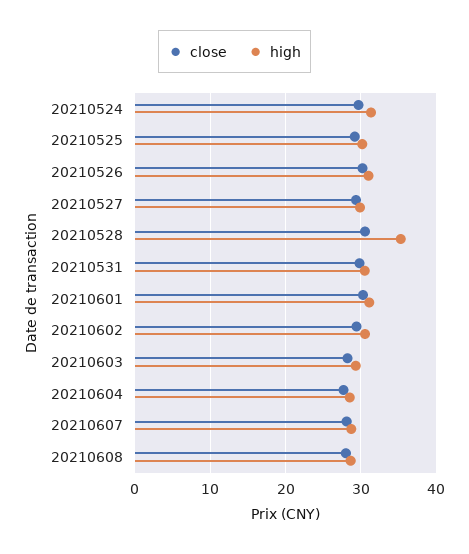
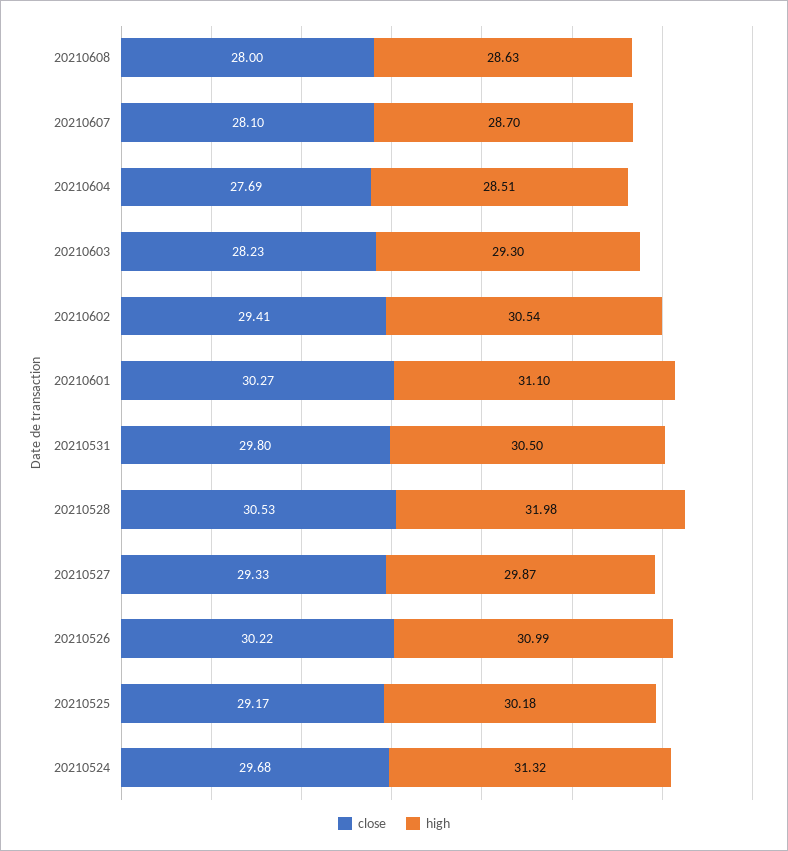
  {
    "close": {
      "20210524": 29.68,
      "20210525": 29.17,
      "20210526": 30.22,
      "20210527": 29.33,
      "20210528": 30.53,
      "20210531": 29.8,
      "20210601": 30.27,
      "20210602": 29.41,
      "20210603": 28.23,
      "20210604": 27.69,
      "20210607": 28.1,
      "20210608": 28
    },
    "high": {
      "20210524": 31.32,
      "20210525": 30.18,
      "20210526": 30.99,
      "20210527": 29.87,
-     "20210528": 35,
+     "20210528": 31.98,
      "20210531": 30.5,
      "20210601": 31.1,
      "20210602": 30.54,
      "20210603": 29.3,
      "20210604": 28.51,
      "20210607": 28.7,
      "20210608": 28.63
    }
  }

